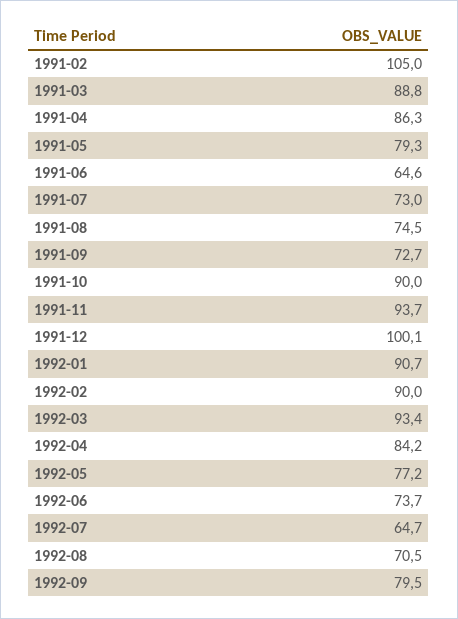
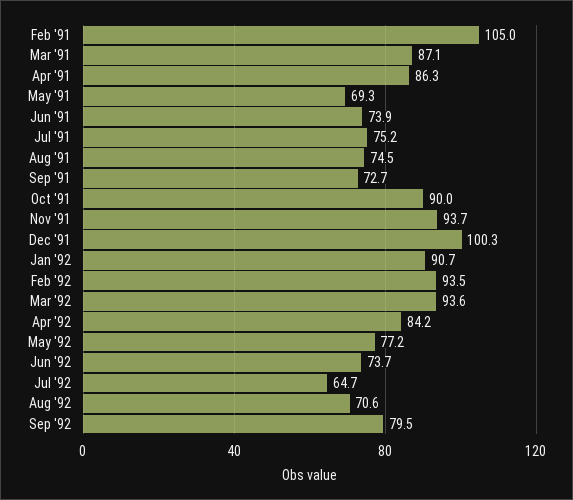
  {
    "1991-02": 105,
-   "1991-03": 88.8,
+   "1991-03": 87.1,
    "1991-04": 86.3,
-   "1991-05": 79.3,
+   "1991-05": 69.3,
-   "1991-06": 64.6,
+   "1991-06": 73.9,
-   "1991-07": 73,
+   "1991-07": 75.2,
    "1991-08": 74.5,
    "1991-09": 72.7,
    "1991-10": 90,
    "1991-11": 93.7,
-   "1991-12": 100.1,
+   "1991-12": 100.3,
    "1992-01": 90.7,
-   "1992-02": 90,
+   "1992-02": 93.5,
-   "1992-03": 93.4,
+   "1992-03": 93.6,
    "1992-04": 84.2,
    "1992-05": 77.2,
    "1992-06": 73.7,
    "1992-07": 64.7,
-   "1992-08": 70.5,
+   "1992-08": 70.6,
    "1992-09": 79.5
  }

